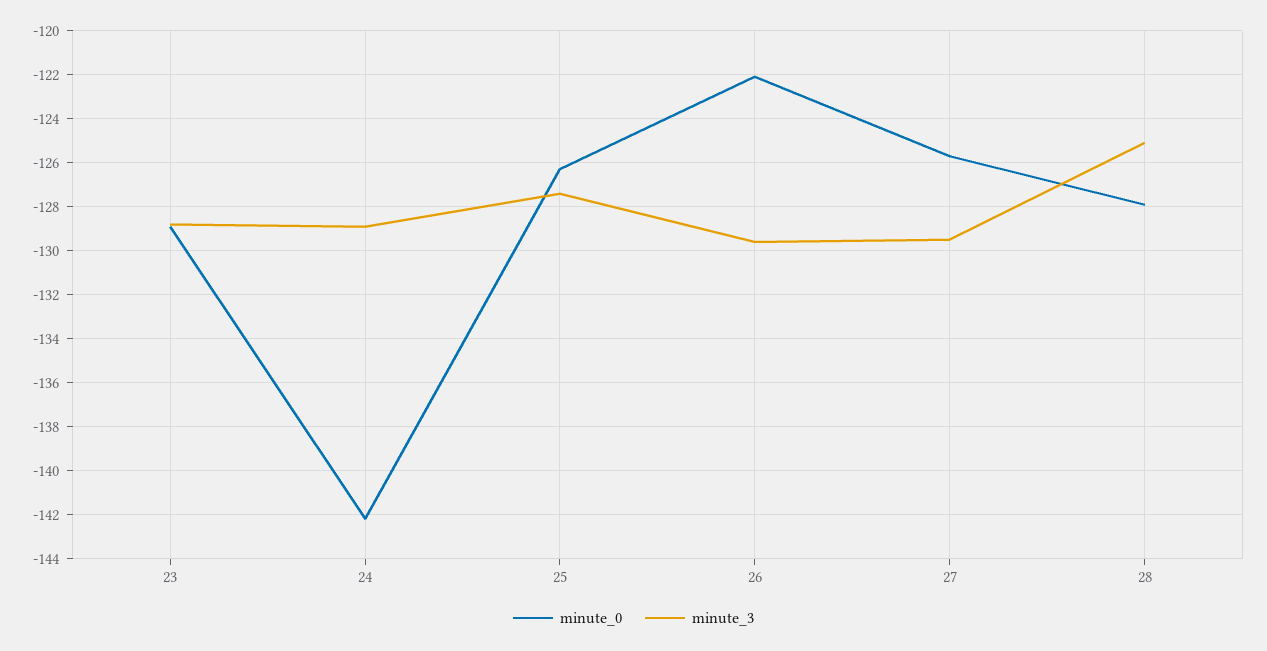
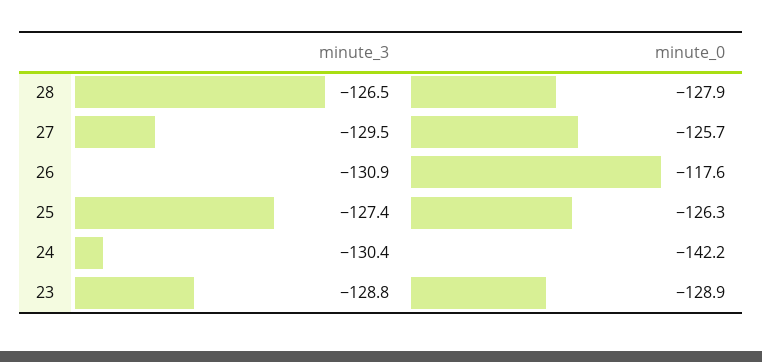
  {
    "minute_0": {
      "23": -128.9,
      "24": -142.2,
      "25": -126.3,
-     "26": -122,
+     "26": -117.6,
      "27": -125.7,
      "28": -127.9
    },
    "minute_3": {
      "23": -128.8,
-     "24": -129,
+     "24": -130.4,
      "25": -127.4,
-     "26": -129.5,
+     "26": -130.9,
      "27": -129.5,
-     "28": -125
+     "28": -126.5
    }
  }

